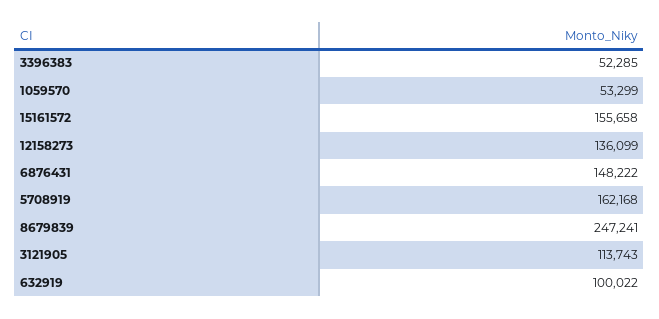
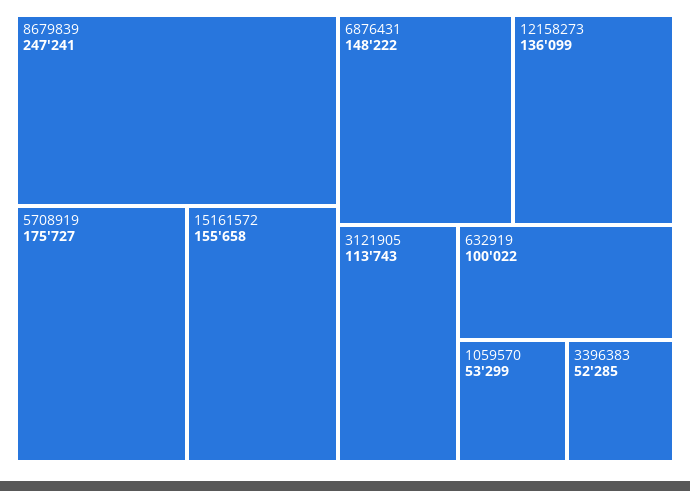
  {
    "3396383": 52285,
    "1059570": 53299,
    "15161572": 155658,
    "12158273": 136099,
    "6876431": 148222,
-   "5708919": 162168,
+   "5708919": 175727,
    "8679839": 247241,
    "3121905": 113743,
    "632919": 100022
  }

